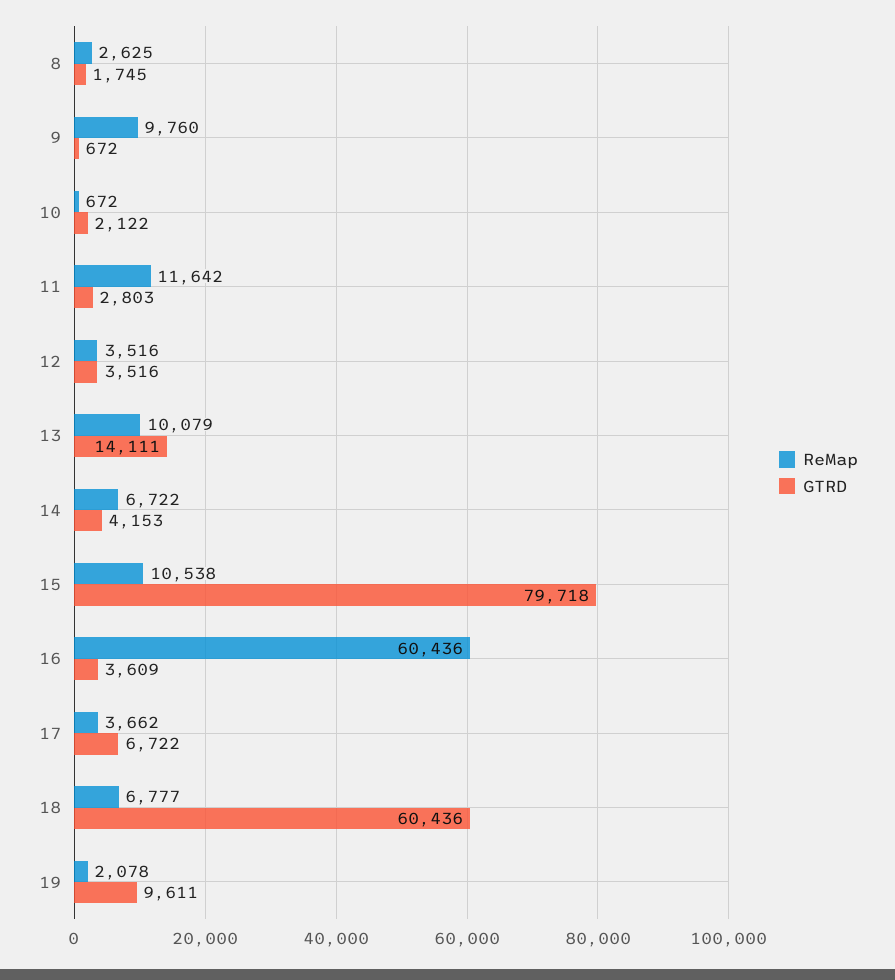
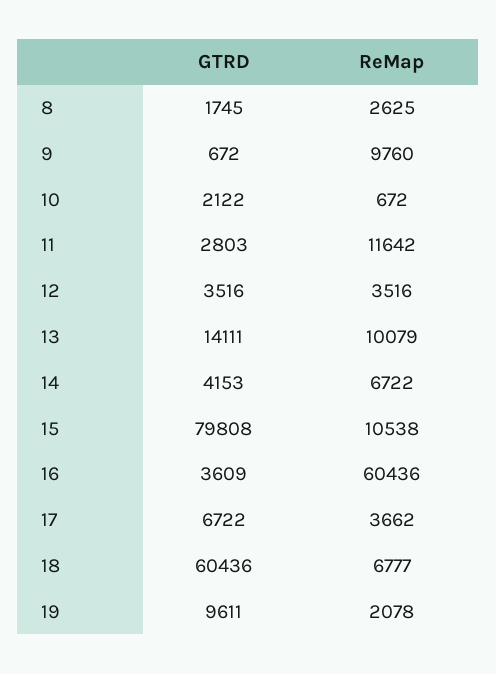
  {
    "ReMap": {
      "8": 2625,
      "9": 9760,
      "10": 672,
      "11": 11642,
      "12": 3516,
      "13": 10079,
      "14": 6722,
      "15": 10538,
      "16": 60436,
      "17": 3662,
      "18": 6777,
      "19": 2078
    },
    "GTRD": {
      "8": 1745,
      "9": 672,
      "10": 2122,
      "11": 2803,
      "12": 3516,
      "13": 14111,
      "14": 4153,
-     "15": 79718,
+     "15": 79808,
      "16": 3609,
      "17": 6722,
      "18": 60436,
      "19": 9611
    }
  }

